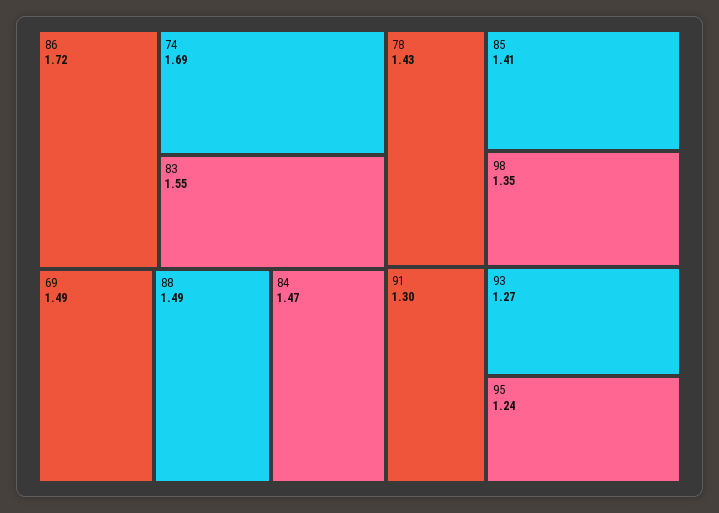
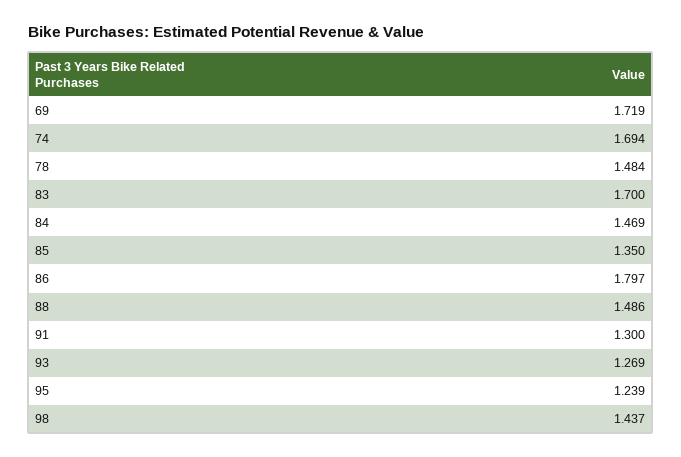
  {
-   "86": 1.72,
+   "86": 1.797,
    "74": 1.694,
-   "83": 1.55,
+   "83": 1.7,
-   "69": 1.49,
+   "69": 1.719,
    "88": 1.486,
    "84": 1.469,
-   "78": 1.43,
+   "78": 1.484,
-   "85": 1.41,
+   "85": 1.35,
-   "98": 1.35,
+   "98": 1.437,
    "91": 1.3,
    "93": 1.269,
    "95": 1.239
  }

